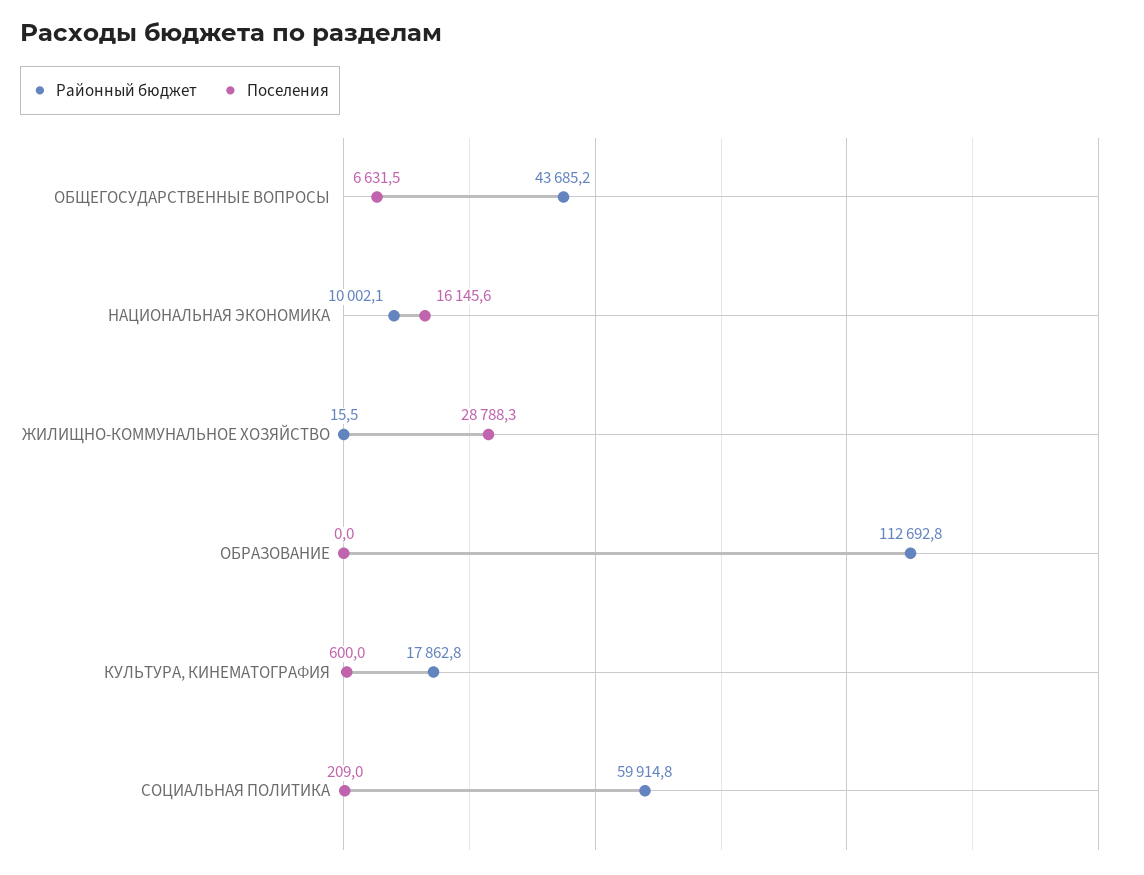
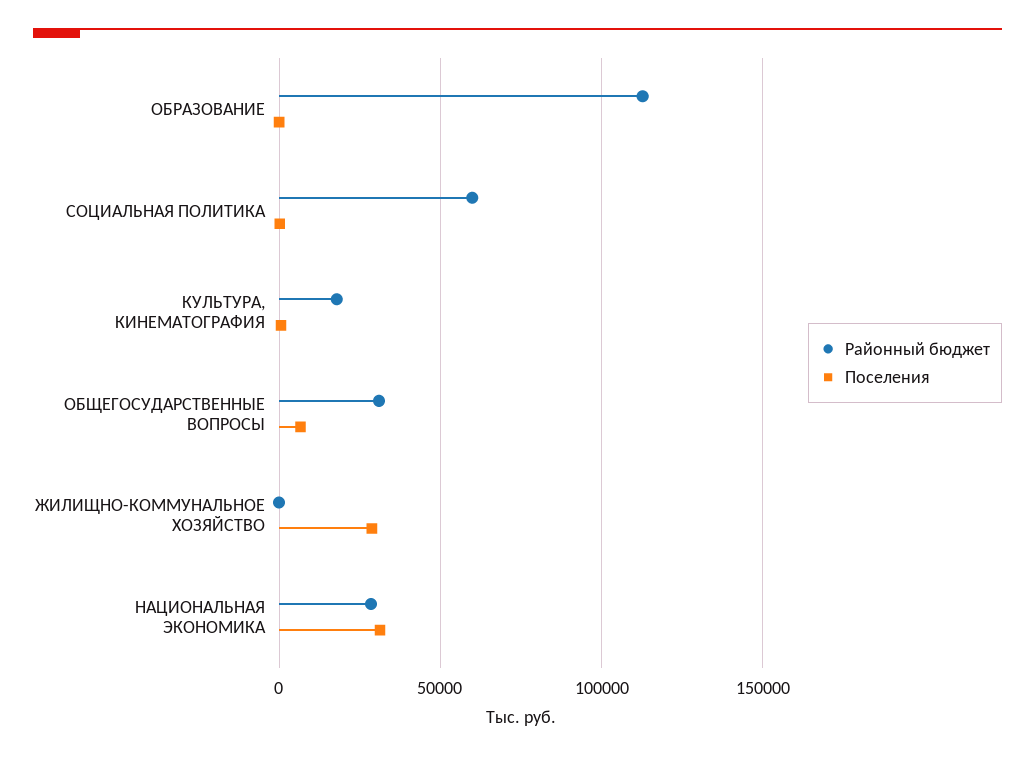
  {
    "Районный бюджет": {
-     "ОБЩЕГОСУДАРСТВЕННЫЕ ВОПРОСЫ": 43685.2,
+     "ОБЩЕГОСУДАРСТВЕННЫЕ ВОПРОСЫ": 30000,
-     "НАЦИОНАЛЬНАЯ ЭКОНОМИКА": 10002.1,
+     "НАЦИОНАЛЬНАЯ ЭКОНОМИКА": 30000,
      "ЖИЛИЩНО-КОММУНАЛЬНОЕ ХОЗЯЙСТВО": 15.5,
      "ОБРАЗОВАНИЕ": 112692.8,
      "КУЛЬТУРА, КИНЕМАТОГРАФИЯ": 17862.8,
      "СОЦИАЛЬНАЯ ПОЛИТИКА": 59914.8
    },
    "Поселения": {
      "ОБЩЕГОСУДАРСТВЕННЫЕ ВОПРОСЫ": 6631.5,
-     "НАЦИОНАЛЬНАЯ ЭКОНОМИКА": 16145.6,
+     "НАЦИОНАЛЬНАЯ ЭКОНОМИКА": 30000,
      "ЖИЛИЩНО-КОММУНАЛЬНОЕ ХОЗЯЙСТВО": 28788.3,
      "ОБРАЗОВАНИЕ": 0,
      "КУЛЬТУРА, КИНЕМАТОГРАФИЯ": 600,
      "СОЦИАЛЬНАЯ ПОЛИТИКА": 209
    }
  }

